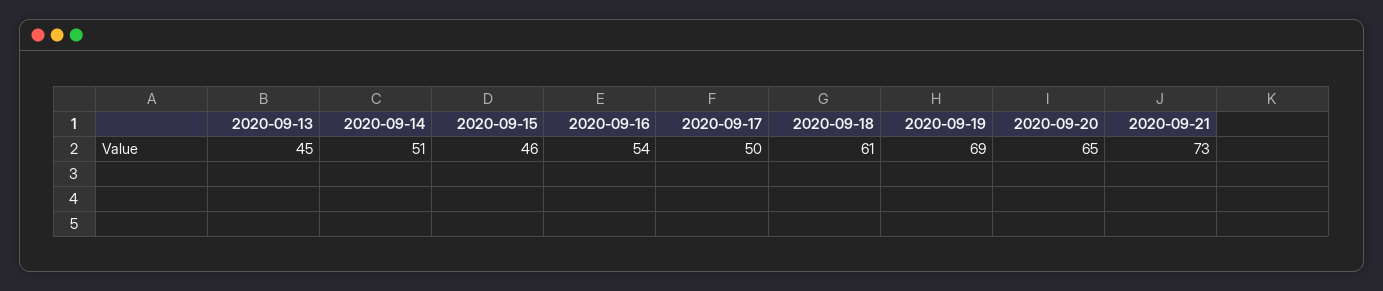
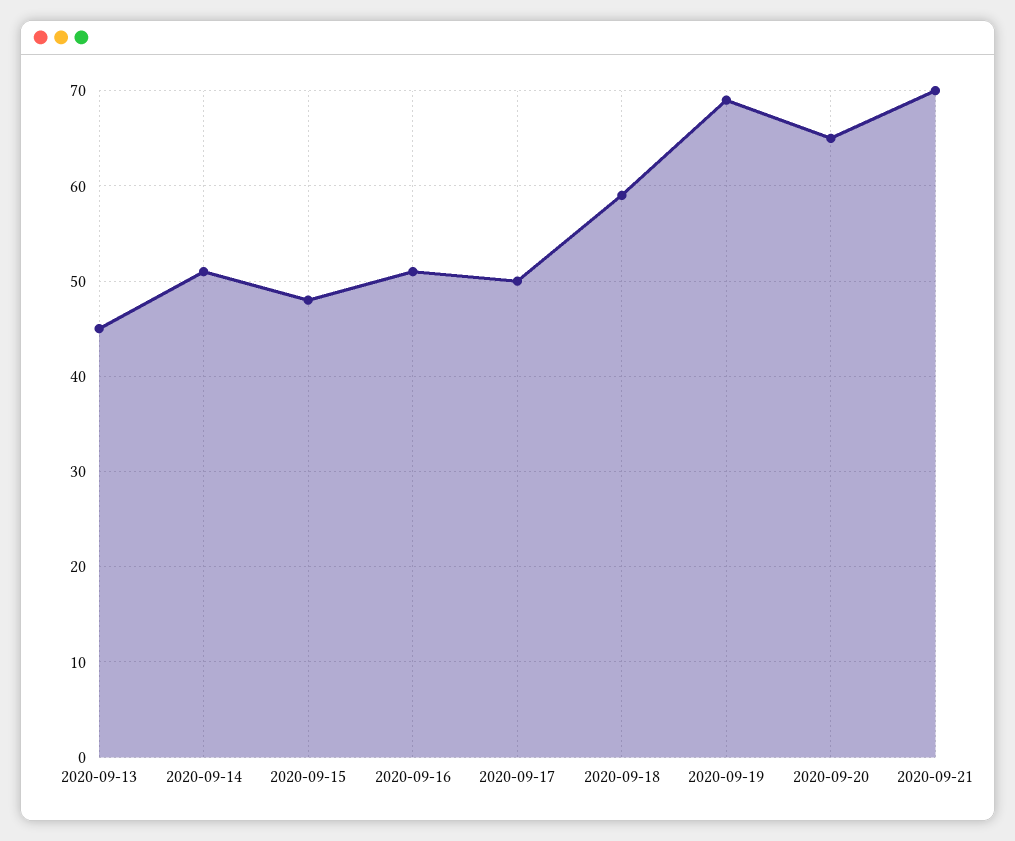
  {
    "2020-09-13": 45,
    "2020-09-14": 51,
-   "2020-09-15": 46,
+   "2020-09-15": 48,
-   "2020-09-16": 54,
+   "2020-09-16": 51,
    "2020-09-17": 50,
-   "2020-09-18": 61,
+   "2020-09-18": 59,
    "2020-09-19": 69,
    "2020-09-20": 65,
-   "2020-09-21": 73
+   "2020-09-21": 70
  }

